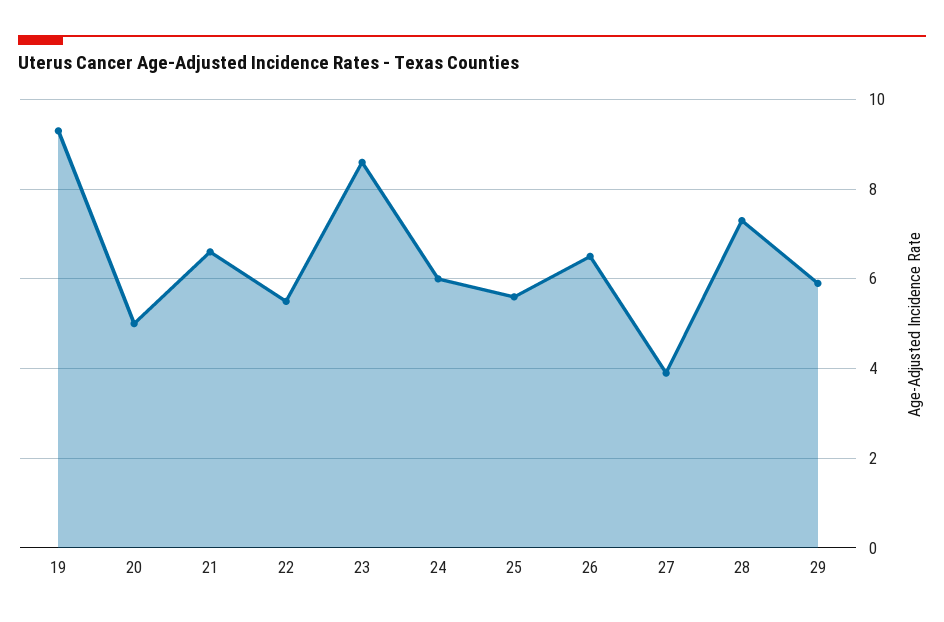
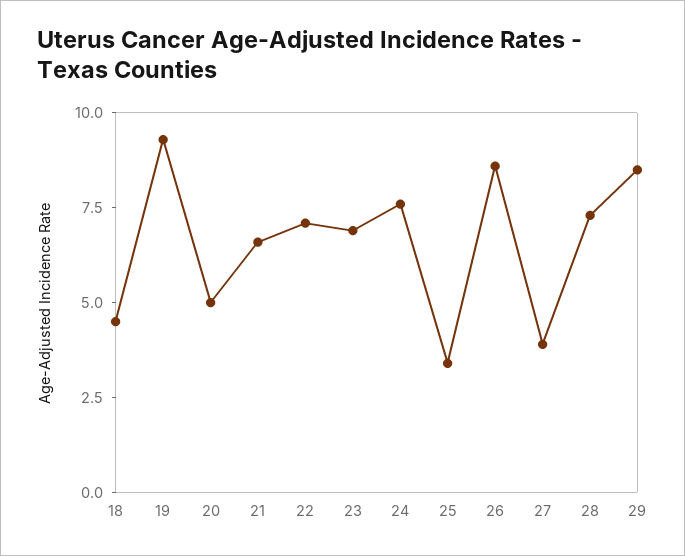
  {
    "19": 9.5,
    "20": 5,
    "21": 6.5,
-   "22": 5.5,
+   "22": 7,
-   "23": 8.5,
+   "23": 7,
-   "24": 6,
+   "24": 7.5,
-   "25": 5.5,
+   "25": 3.5,
-   "26": 6.5,
+   "26": 8.5,
    "27": 4,
    "28": 7.5,
-   "29": 6
+   "29": 8.5,
+   "18": 4.5
  }

